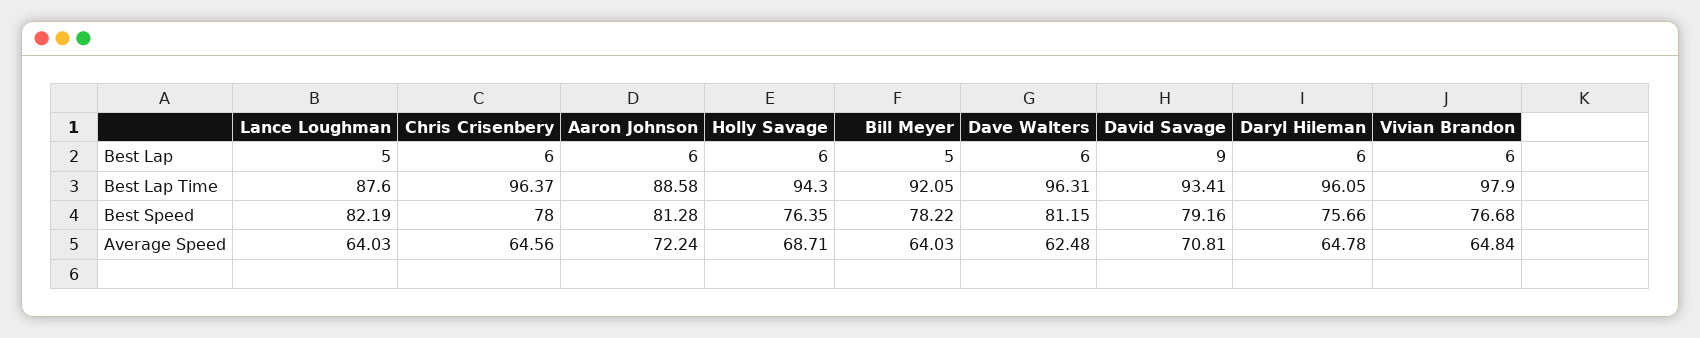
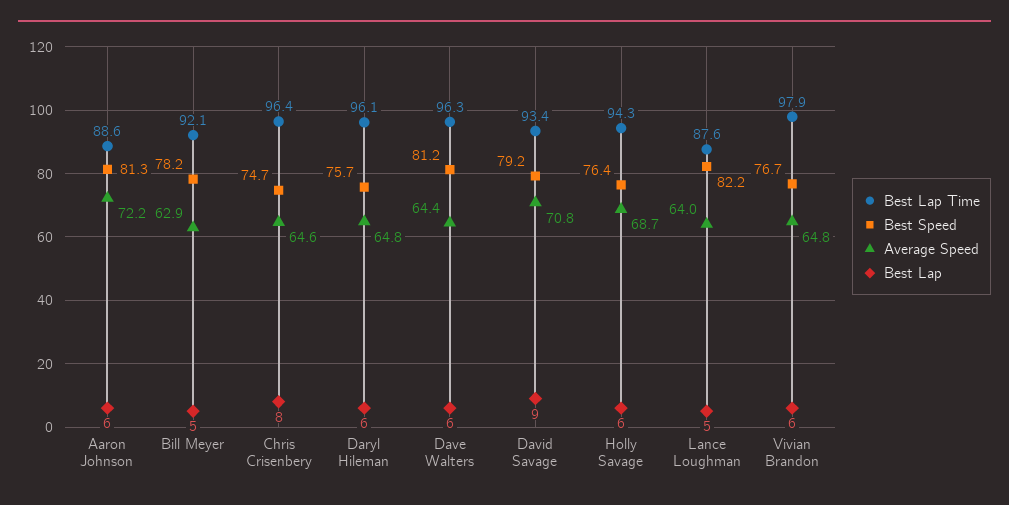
  {
    "Best Lap": {
      "Lance Loughman": 5,
-     "Chris Crisenbery": 6,
+     "Chris Crisenbery": 8,
      "Aaron Johnson": 6,
      "Holly Savage": 6,
      "Bill Meyer": 5,
      "Dave Walters": 6,
      "David Savage": 9,
      "Daryl Hileman": 6,
      "Vivian Brandon": 6
    },
    "Best Lap Time": {
      "Lance Loughman": 87.6,
      "Chris Crisenbery": 96.37,
      "Aaron Johnson": 88.58,
      "Holly Savage": 94.3,
      "Bill Meyer": 92.05,
      "Dave Walters": 96.31,
      "David Savage": 93.41,
      "Daryl Hileman": 96.05,
      "Vivian Brandon": 97.9
    },
    "Best Speed": {
      "Lance Loughman": 82.19,
-     "Chris Crisenbery": 78,
+     "Chris Crisenbery": 74.7,
      "Aaron Johnson": 81.28,
      "Holly Savage": 76.35,
      "Bill Meyer": 78.22,
      "Dave Walters": 81.15,
      "David Savage": 79.16,
      "Daryl Hileman": 75.66,
      "Vivian Brandon": 76.68
    },
    "Average Speed": {
      "Lance Loughman": 64.03,
      "Chris Crisenbery": 64.56,
      "Aaron Johnson": 72.24,
      "Holly Savage": 68.71,
-     "Bill Meyer": 64.03,
+     "Bill Meyer": 62.9,
-     "Dave Walters": 62.48,
+     "Dave Walters": 64.4,
      "David Savage": 70.81,
      "Daryl Hileman": 64.78,
      "Vivian Brandon": 64.84
    }
  }

